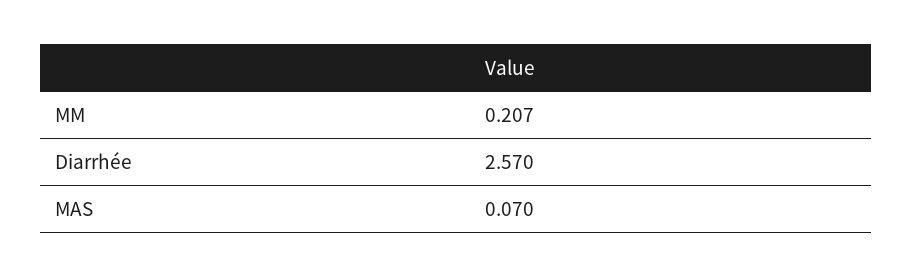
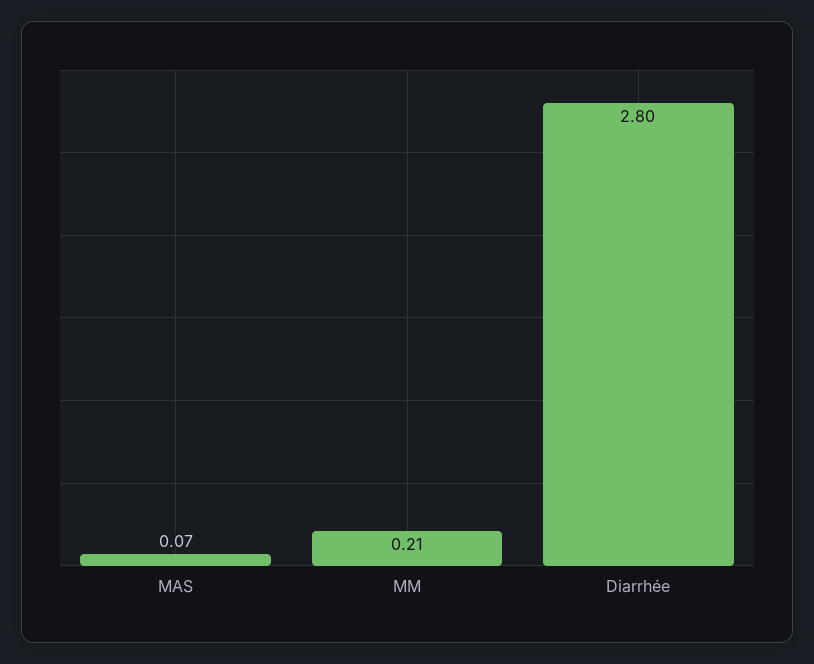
  {
    "MM": 0.207,
-   "Diarrhée": 2.57,
+   "Diarrhée": 2.8,
    "MAS": 0.07
  }

